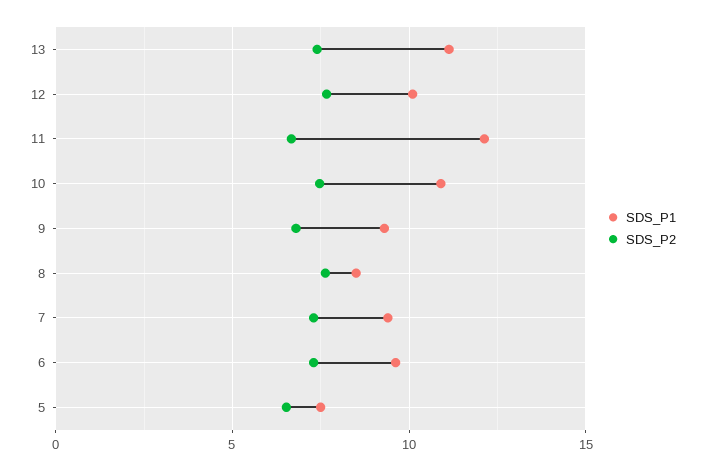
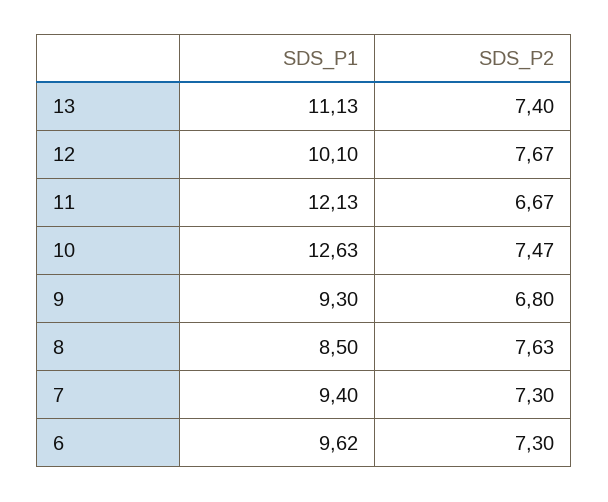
  {
    "SDS_P1": {
      "13": 11.13,
      "12": 10.1,
      "11": 12.13,
-     "10": 11,
+     "10": 12.63,
      "9": 9.3,
      "8": 8.5,
      "7": 9.4,
-     "6": 9.62,
+     "6": 9.62
-     "5": 7.5
    },
    "SDS_P2": {
      "13": 7.4,
      "12": 7.67,
      "11": 6.67,
      "10": 7.47,
      "9": 6.8,
      "8": 7.63,
      "7": 7.3,
-     "6": 7.3,
+     "6": 7.3
-     "5": 6.5
    }
  }

